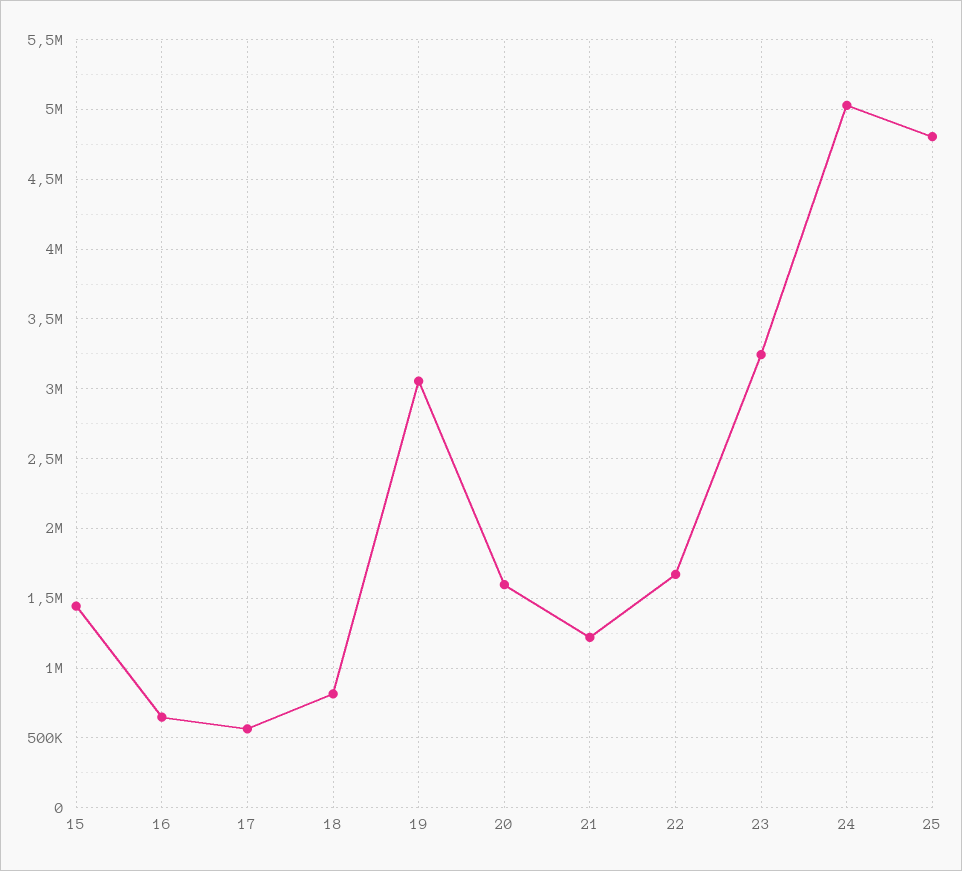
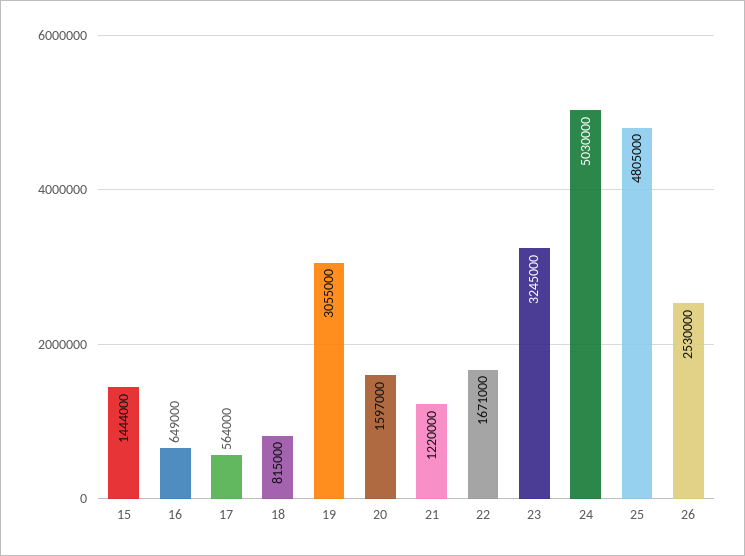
  {
    "15": 1444000,
    "16": 649000,
    "17": 564000,
    "18": 815000,
    "19": 3055000,
    "20": 1597000,
    "21": 1220000,
    "22": 1671000,
    "23": 3245000,
    "24": 5030000,
-   "25": 4805000
+   "25": 4805000,
+   "26": 2530000
  }

